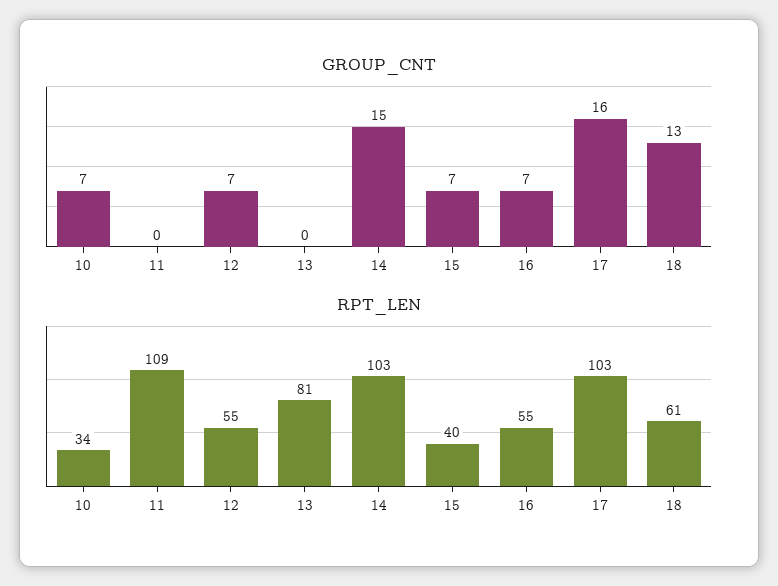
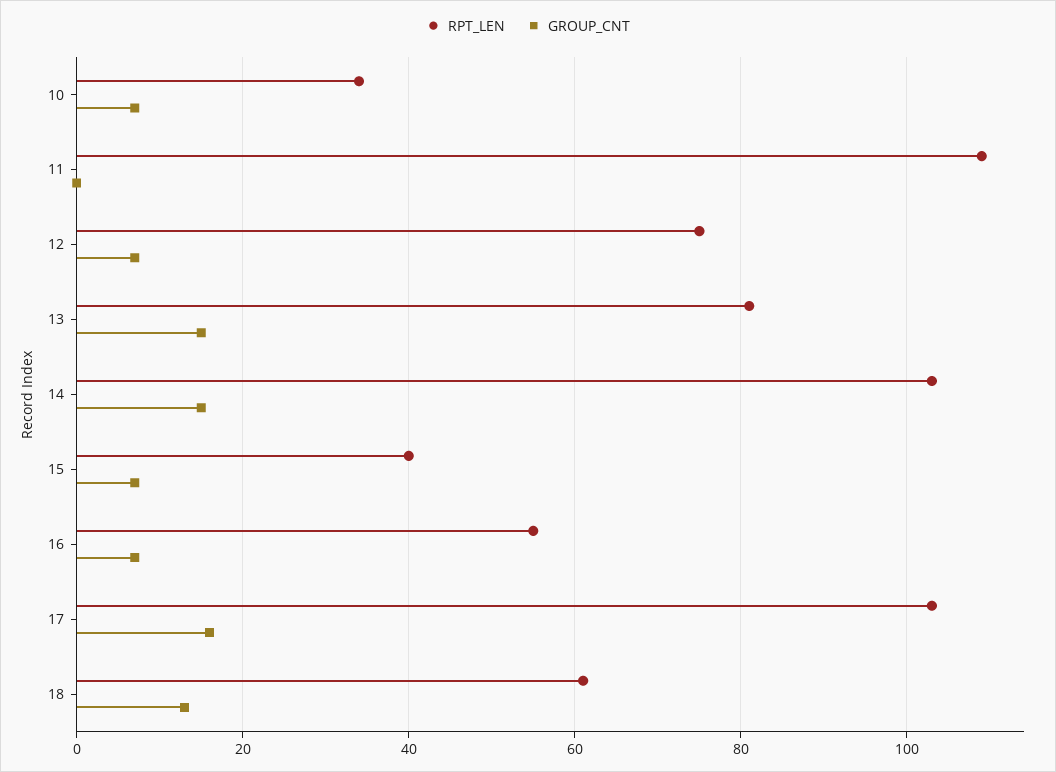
  {
    "GROUP_CNT": {
      "10": 7,
      "11": 0,
      "12": 7,
-     "13": 0,
+     "13": 15,
      "14": 15,
      "15": 7,
      "16": 7,
      "17": 16,
      "18": 13
    },
    "RPT_LEN": {
      "10": 34,
      "11": 109,
-     "12": 55,
+     "12": 75,
      "13": 81,
      "14": 103,
      "15": 40,
      "16": 55,
      "17": 103,
      "18": 61
    }
  }

